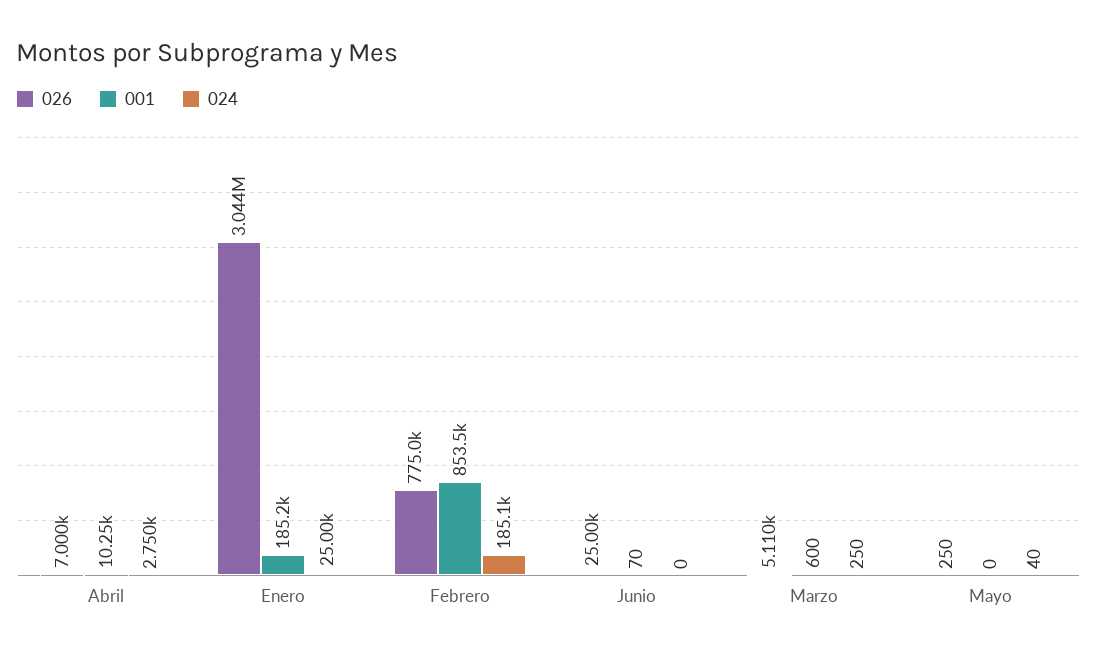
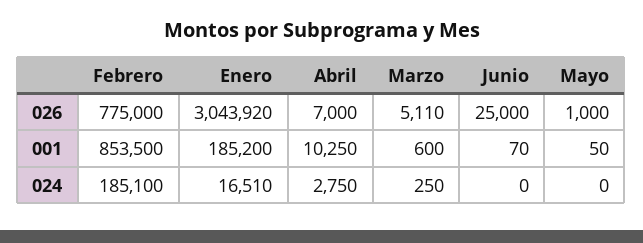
  {
    "026": {
      "Abril": 7000,
      "Enero": 3043920,
      "Febrero": 775000,
      "Junio": 25000,
      "Marzo": 5110,
-     "Mayo": 250
+     "Mayo": 1000
    },
    "001": {
      "Abril": 10250,
      "Enero": 185200,
      "Febrero": 853500,
      "Junio": 70,
      "Marzo": 600,
-     "Mayo": 0
+     "Mayo": 50
    },
    "024": {
      "Abril": 2750,
-     "Enero": 25000,
+     "Enero": 16510,
      "Febrero": 185100,
      "Junio": 0,
      "Marzo": 250,
-     "Mayo": 40
+     "Mayo": 0
    }
  }

